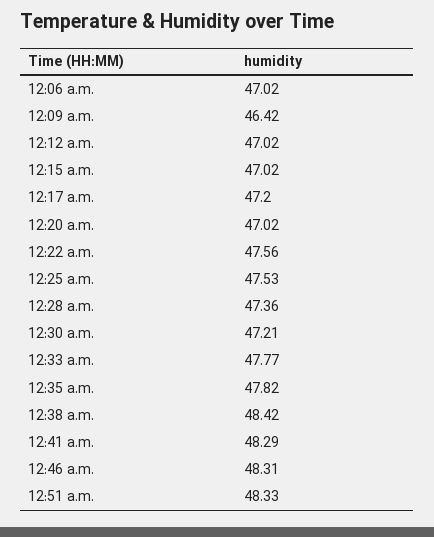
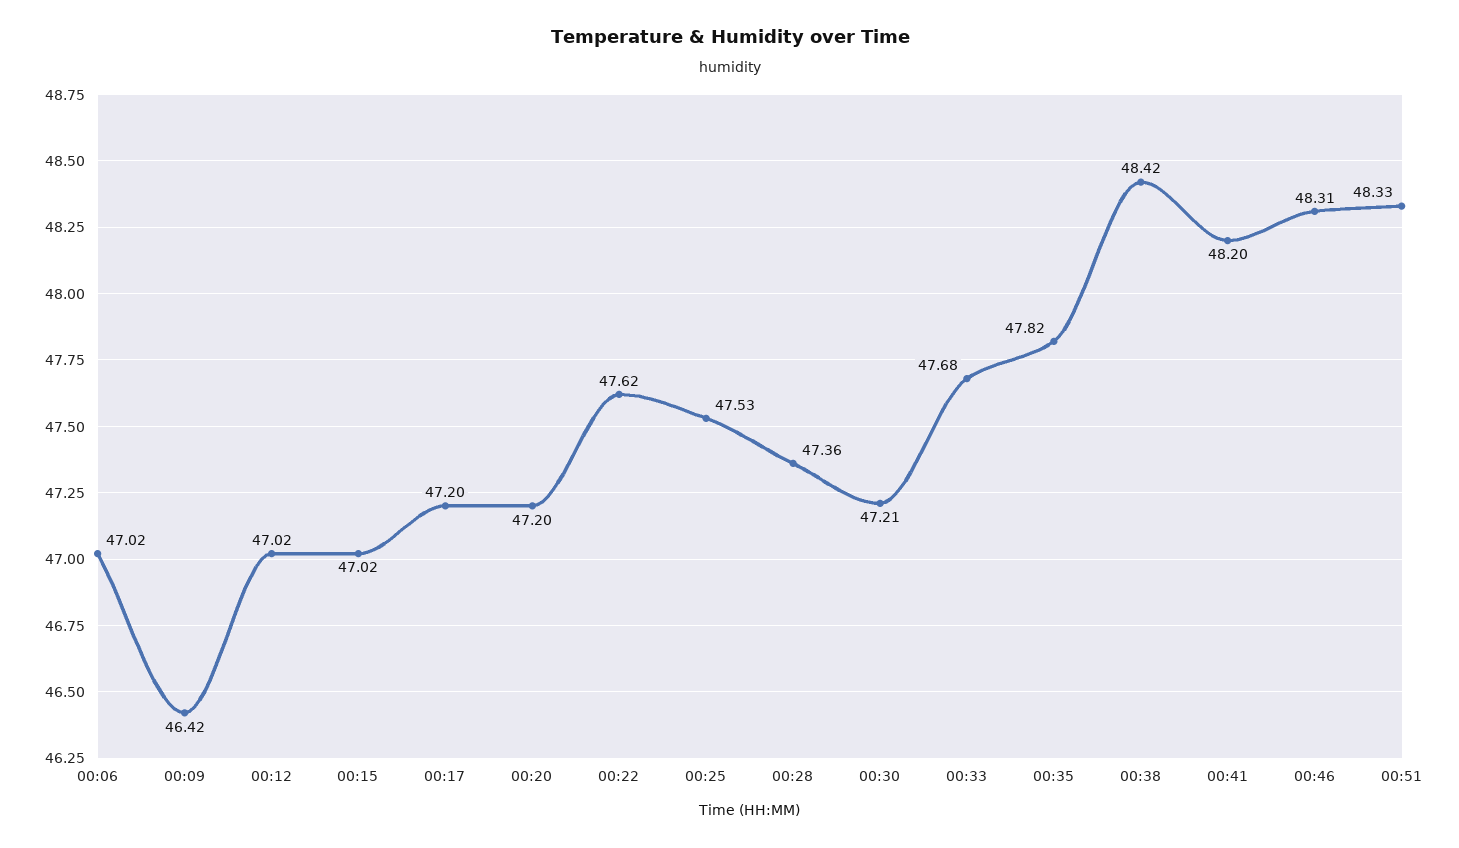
  {
    "12:06 a.m.": 47.02,
    "12:09 a.m.": 46.42,
    "12:12 a.m.": 47.02,
    "12:15 a.m.": 47.02,
    "12:17 a.m.": 47.2,
-   "12:20 a.m.": 47.02,
+   "12:20 a.m.": 47.2,
-   "12:22 a.m.": 47.56,
+   "12:22 a.m.": 47.62,
    "12:25 a.m.": 47.53,
    "12:28 a.m.": 47.36,
    "12:30 a.m.": 47.21,
-   "12:33 a.m.": 47.77,
+   "12:33 a.m.": 47.68,
    "12:35 a.m.": 47.82,
    "12:38 a.m.": 48.42,
-   "12:41 a.m.": 48.29,
+   "12:41 a.m.": 48.2,
    "12:46 a.m.": 48.31,
    "12:51 a.m.": 48.33
  }

